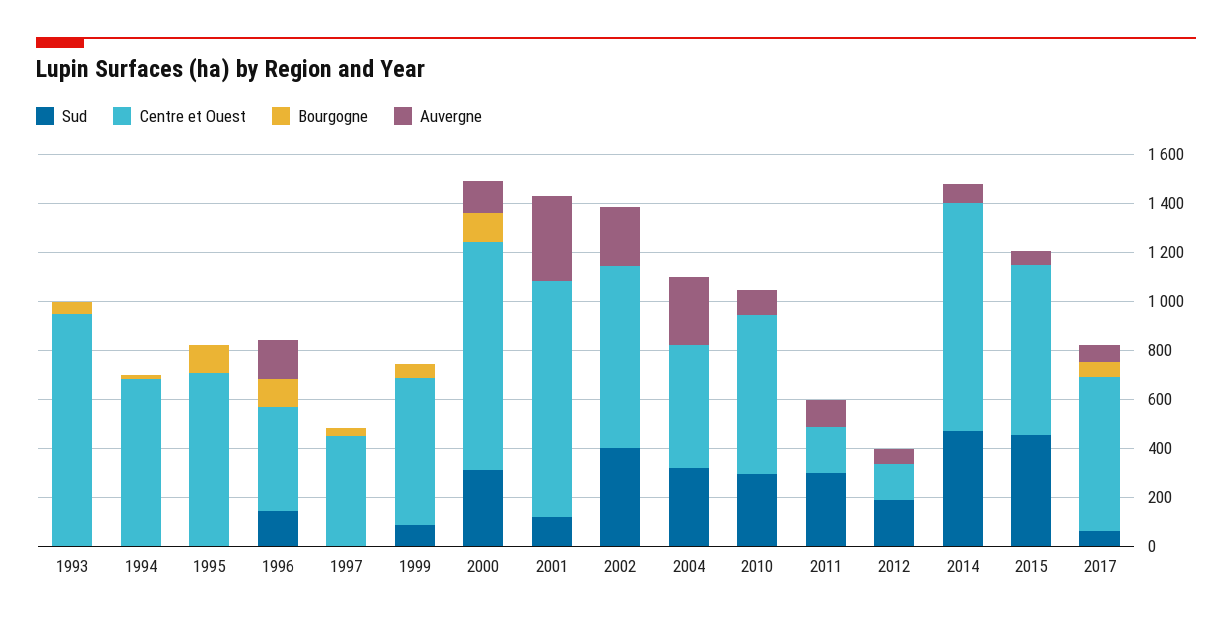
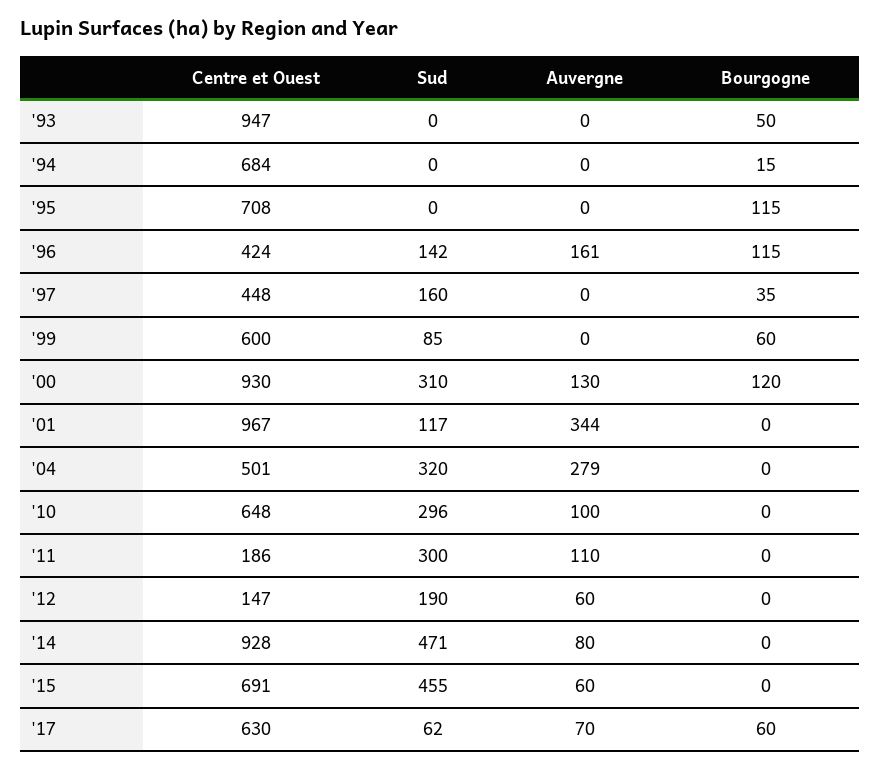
  {
    "Sud": {
      "1993": 0,
      "1994": 0,
      "1995": 0,
      "1996": 142,
-     "1997": 0,
+     "1997": 160,
      "1999": 85,
      "2000": 310,
      "2001": 117,
-     "2002": 400,
      "2004": 320,
      "2010": 296,
      "2011": 300,
      "2012": 190,
      "2014": 471,
      "2015": 455,
      "2017": 62
    },
    "Centre et Ouest": {
      "1993": 947,
      "1994": 684,
      "1995": 708,
      "1996": 424,
      "1997": 448,
      "1999": 600,
      "2000": 930,
      "2001": 967,
-     "2002": 750,
      "2004": 501,
      "2010": 648,
      "2011": 186,
      "2012": 147,
      "2014": 928,
      "2015": 691,
      "2017": 630
    },
    "Bourgogne": {
      "1993": 50,
      "1994": 15,
      "1995": 115,
      "1996": 115,
      "1997": 35,
      "1999": 60,
      "2000": 120,
      "2001": 0,
-     "2002": 0,
      "2004": 0,
      "2010": 0,
      "2011": 0,
      "2012": 0,
      "2014": 0,
      "2015": 0,
      "2017": 60
    },
    "Auvergne": {
      "1993": 0,
      "1994": 0,
      "1995": 0,
      "1996": 161,
      "1997": 0,
      "1999": 0,
      "2000": 130,
      "2001": 344,
-     "2002": 250,
      "2004": 279,
      "2010": 100,
      "2011": 110,
      "2012": 60,
      "2014": 80,
      "2015": 60,
      "2017": 70
    }
  }

